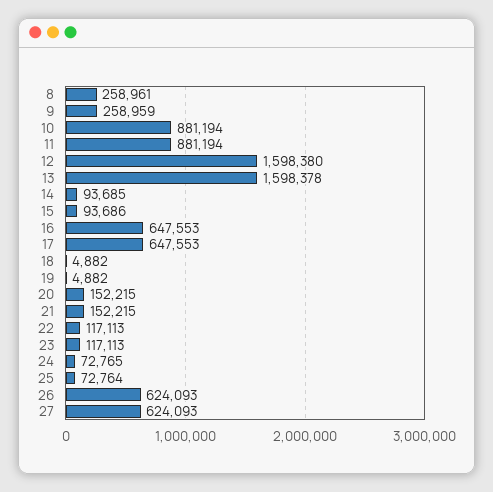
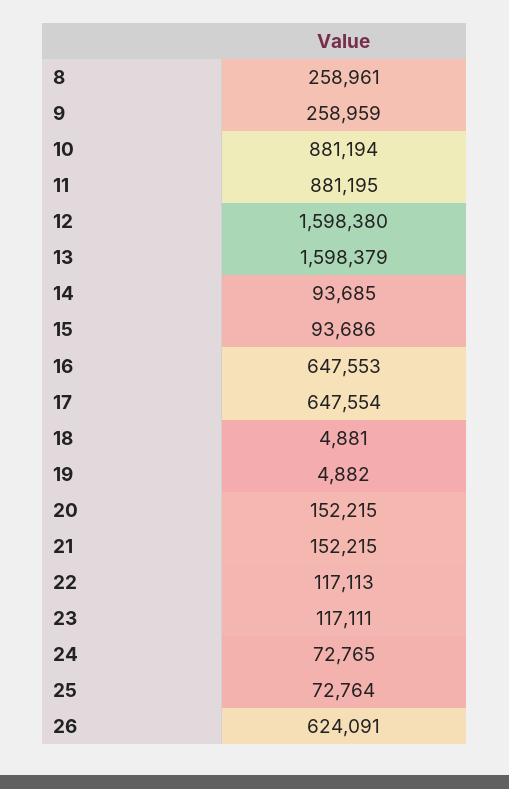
  {
    "8": 258961,
    "9": 258959,
    "10": 881194,
-   "11": 881194,
+   "11": 881195,
    "12": 1598380,
-   "13": 1598378,
+   "13": 1598379,
    "14": 93685,
    "15": 93686,
    "16": 647553,
-   "17": 647553,
+   "17": 647554,
-   "18": 4882,
+   "18": 4881,
    "19": 4882,
    "20": 152215,
    "21": 152215,
    "22": 117113,
-   "23": 117113,
+   "23": 117111,
    "24": 72765,
    "25": 72764,
-   "26": 624093,
+   "26": 624091
-   "27": 624093
  }

